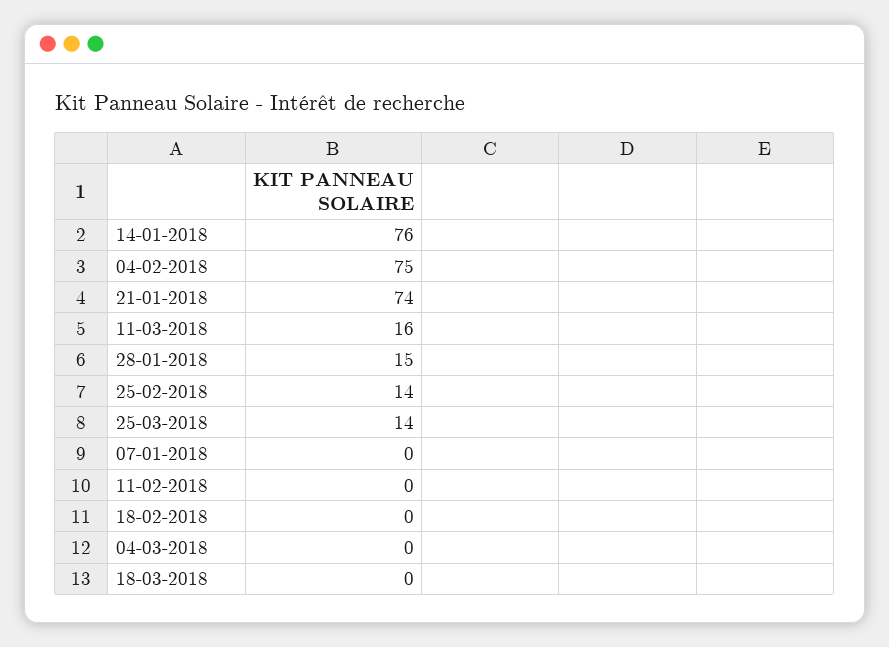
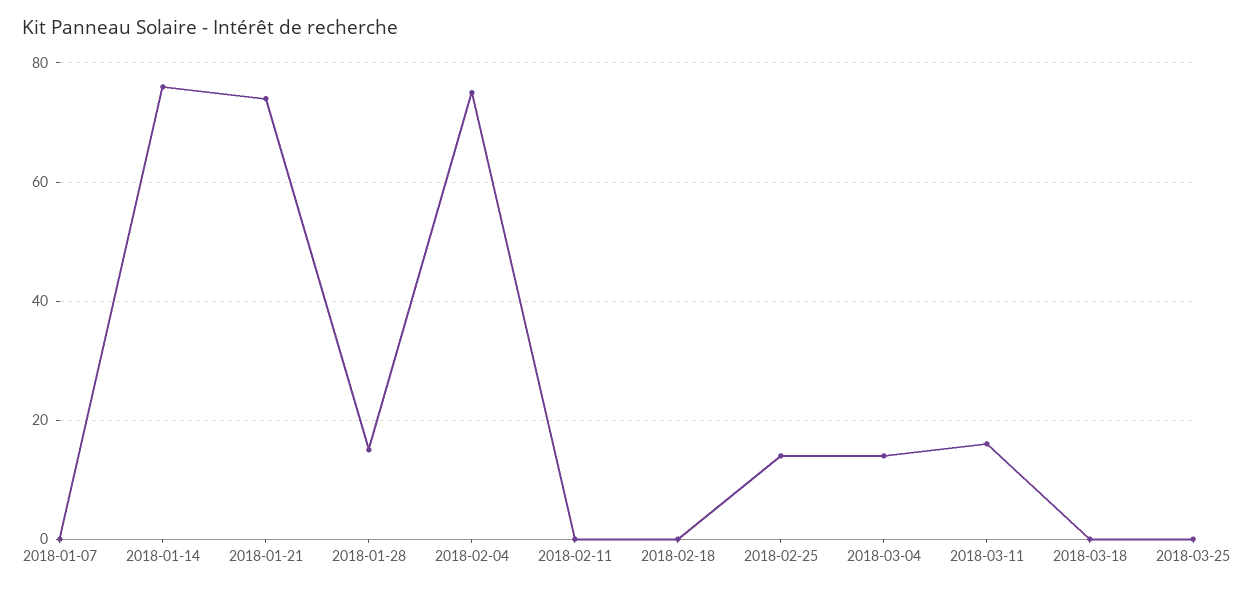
  {
    "14-01-2018": 76,
    "04-02-2018": 75,
    "21-01-2018": 74,
    "11-03-2018": 16,
    "28-01-2018": 15,
    "25-02-2018": 14,
-   "25-03-2018": 14,
+   "25-03-2018": 0,
    "07-01-2018": 0,
    "11-02-2018": 0,
    "18-02-2018": 0,
-   "04-03-2018": 0,
+   "04-03-2018": 15,
    "18-03-2018": 0
  }

